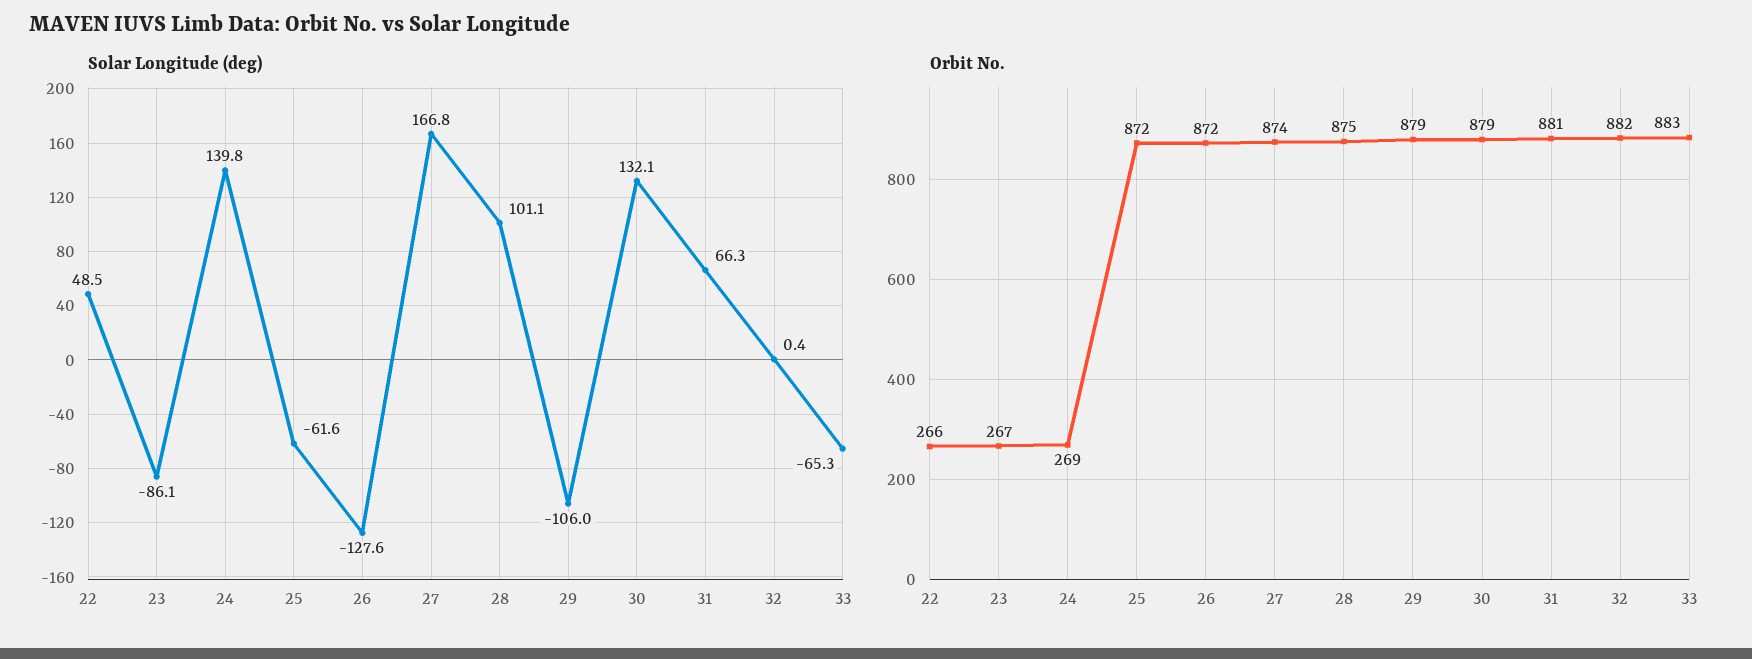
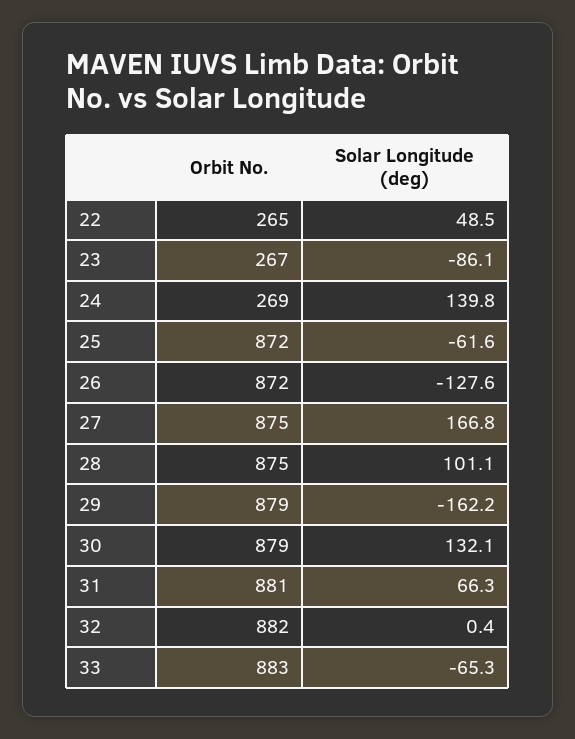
  {
    "Solar Longitude (deg)": {
      "22": 48.5,
      "23": -86.1,
      "24": 139.8,
      "25": -61.6,
      "26": -127.6,
      "27": 166.8,
      "28": 101.1,
-     "29": -106,
+     "29": -162.2,
      "30": 132.1,
      "31": 66.3,
      "32": 0.4,
      "33": -65.3
    },
    "Orbit No.": {
-     "22": 266,
+     "22": 265,
      "23": 267,
      "24": 269,
      "25": 872,
      "26": 872,
-     "27": 874,
+     "27": 875,
      "28": 875,
      "29": 879,
      "30": 879,
      "31": 881,
      "32": 882,
      "33": 883
    }
  }

